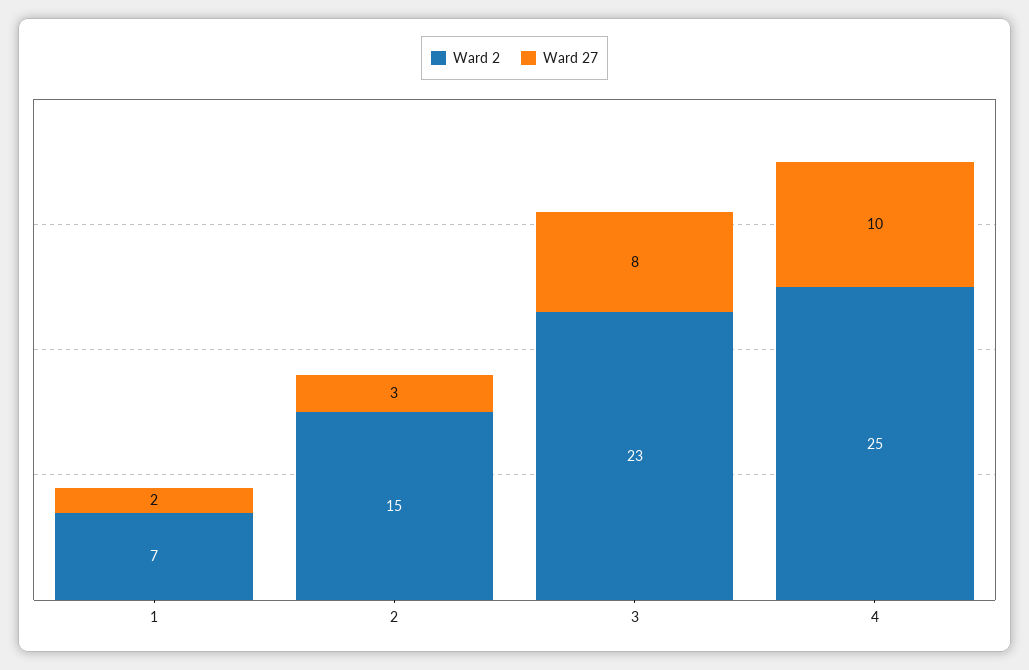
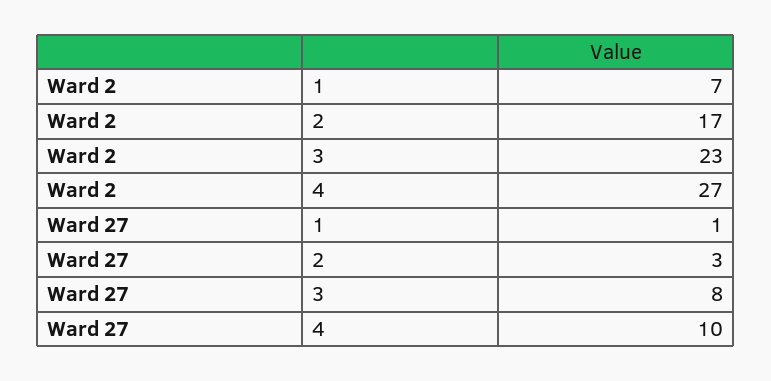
  {
    "Ward 2": {
      "1": 7,
-     "2": 15,
+     "2": 17,
      "3": 23,
-     "4": 25
+     "4": 27
    },
    "Ward 27": {
-     "1": 2,
+     "1": 1,
      "2": 3,
      "3": 8,
      "4": 10
    }
  }

